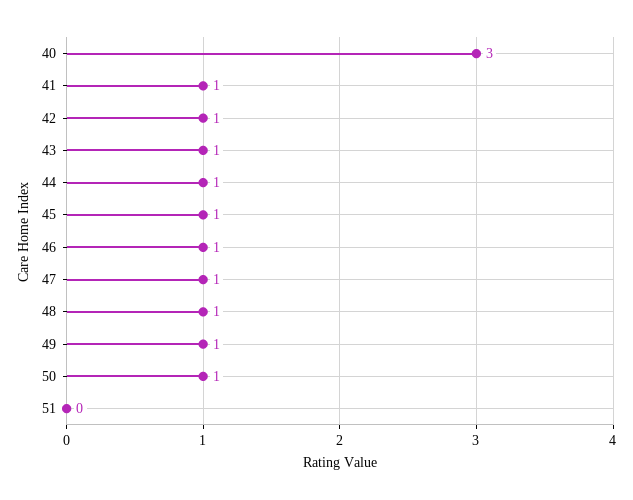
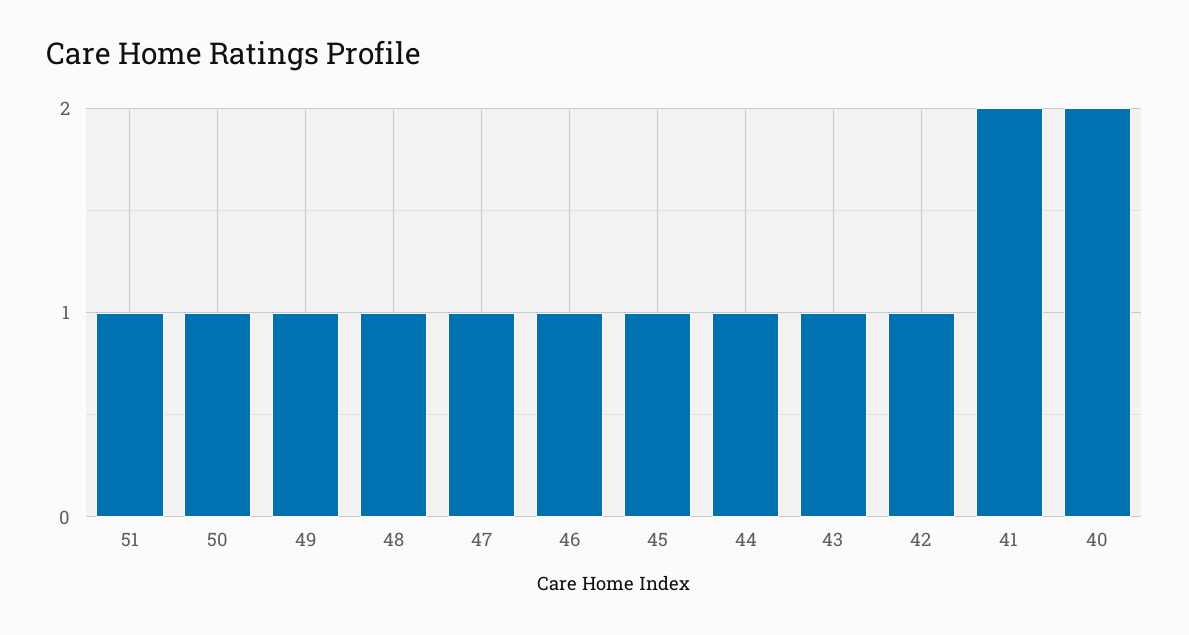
  {
-   "40": 3,
+   "40": 2,
-   "41": 1,
+   "41": 2,
    "42": 1,
    "43": 1,
    "44": 1,
    "45": 1,
    "46": 1,
    "47": 1,
    "48": 1,
    "49": 1,
    "50": 1,
-   "51": 0
+   "51": 1
  }

